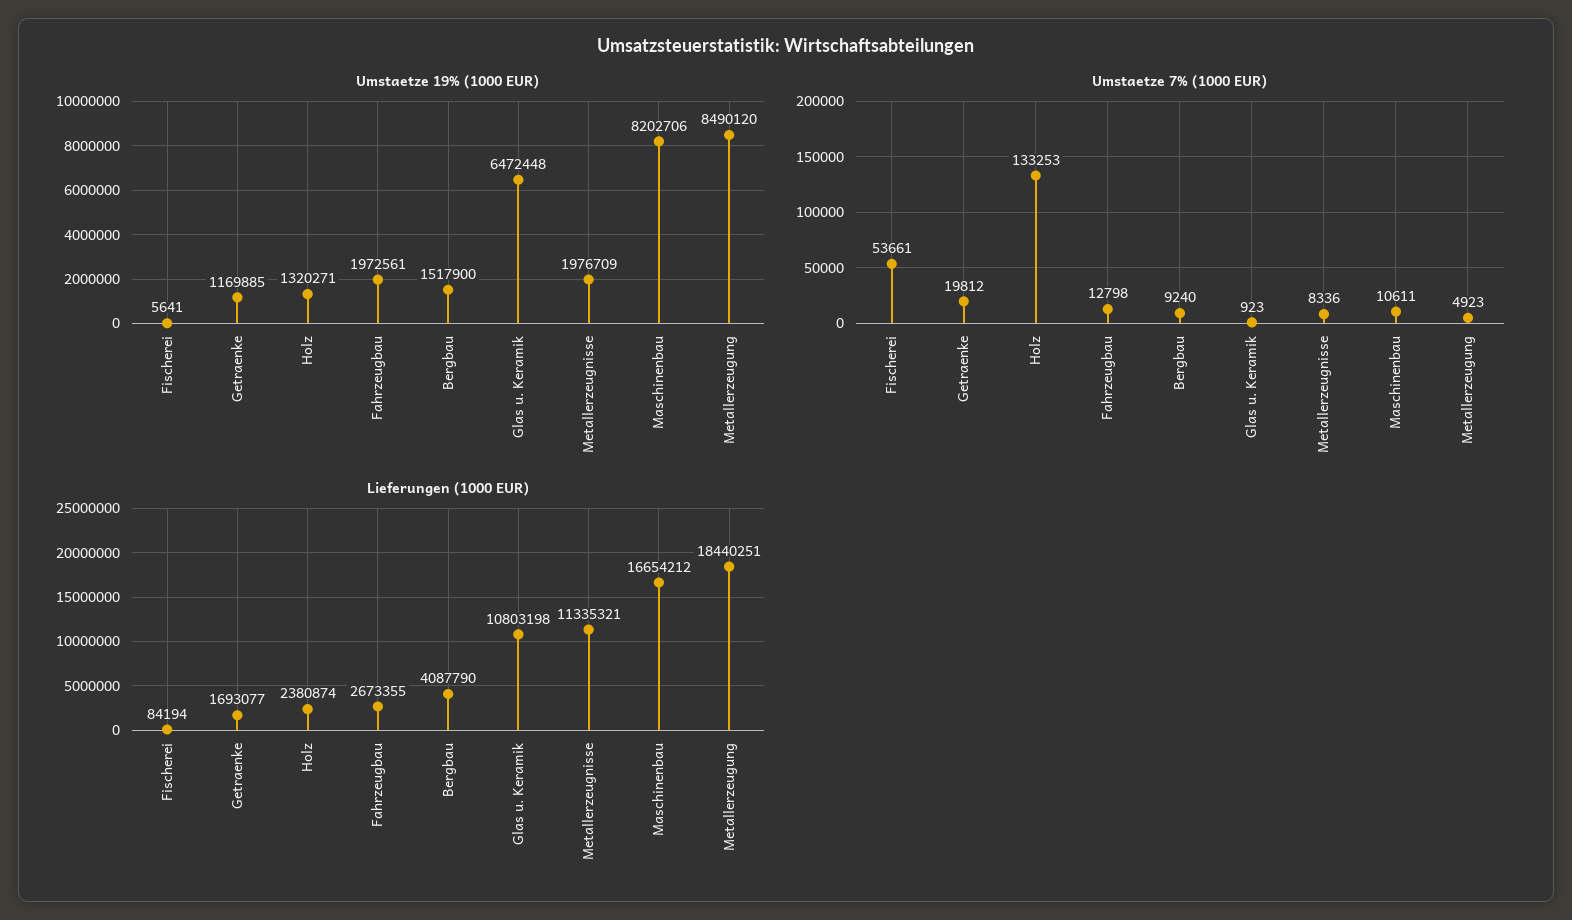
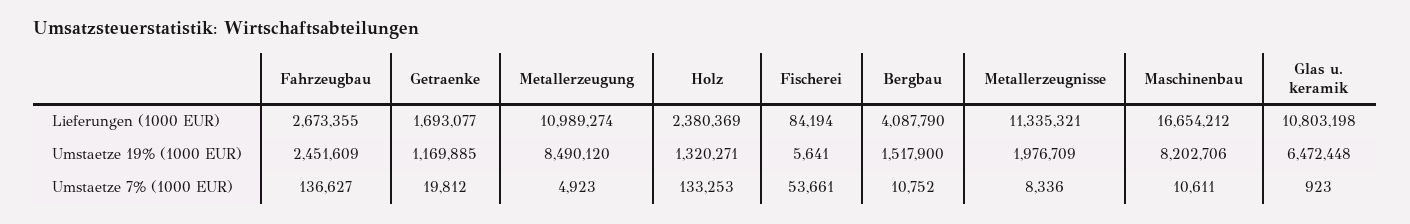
  {
    "Umstaetze 19% (1000 EUR)": {
      "Fischerei": 5641,
      "Getraenke": 1169885,
      "Holz": 1320271,
-     "Fahrzeugbau": 1972561,
+     "Fahrzeugbau": 2451609,
      "Bergbau": 1517900,
      "Glas u. Keramik": 6472448,
      "Metallerzeugnisse": 1976709,
      "Maschinenbau": 8202706,
      "Metallerzeugung": 8490120
    },
    "Umstaetze 7% (1000 EUR)": {
      "Fischerei": 53661,
      "Getraenke": 19812,
      "Holz": 133253,
-     "Fahrzeugbau": 12798,
+     "Fahrzeugbau": 136627,
-     "Bergbau": 9240,
+     "Bergbau": 10752,
      "Glas u. Keramik": 923,
      "Metallerzeugnisse": 8336,
      "Maschinenbau": 10611,
      "Metallerzeugung": 4923
    },
    "Lieferungen (1000 EUR)": {
      "Fischerei": 84194,
      "Getraenke": 1693077,
-     "Holz": 2380874,
+     "Holz": 2380369,
      "Fahrzeugbau": 2673355,
      "Bergbau": 4087790,
      "Glas u. Keramik": 10803198,
      "Metallerzeugnisse": 11335321,
      "Maschinenbau": 16654212,
-     "Metallerzeugung": 18440251
+     "Metallerzeugung": 10989274
    }
  }

